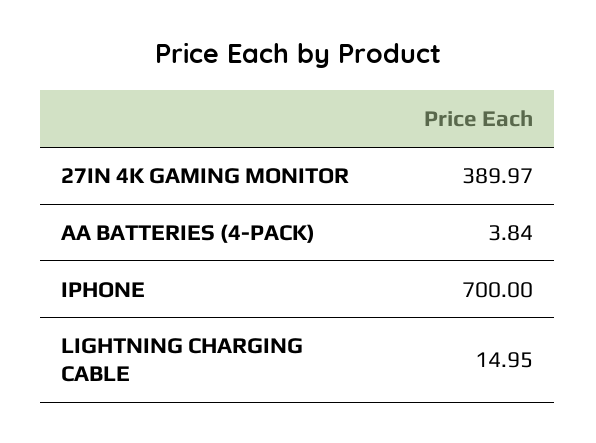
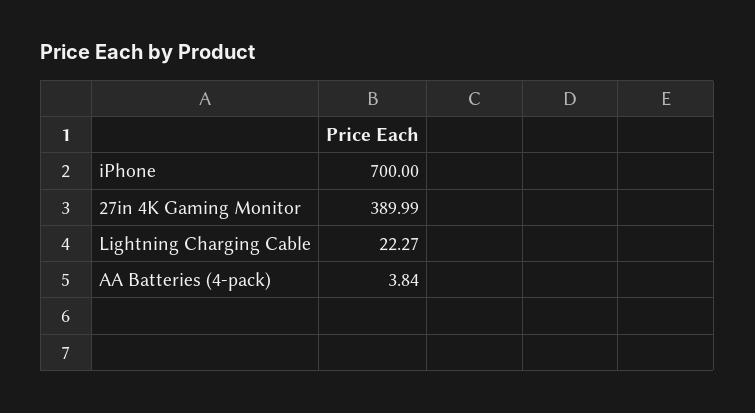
  {
-   "27IN 4K GAMING MONITOR": 389.97,
+   "27IN 4K GAMING MONITOR": 389.99,
    "AA BATTERIES (4-PACK)": 3.84,
    "IPHONE": 700,
-   "LIGHTNING CHARGING CABLE": 14.95
+   "LIGHTNING CHARGING CABLE": 22.27
  }

